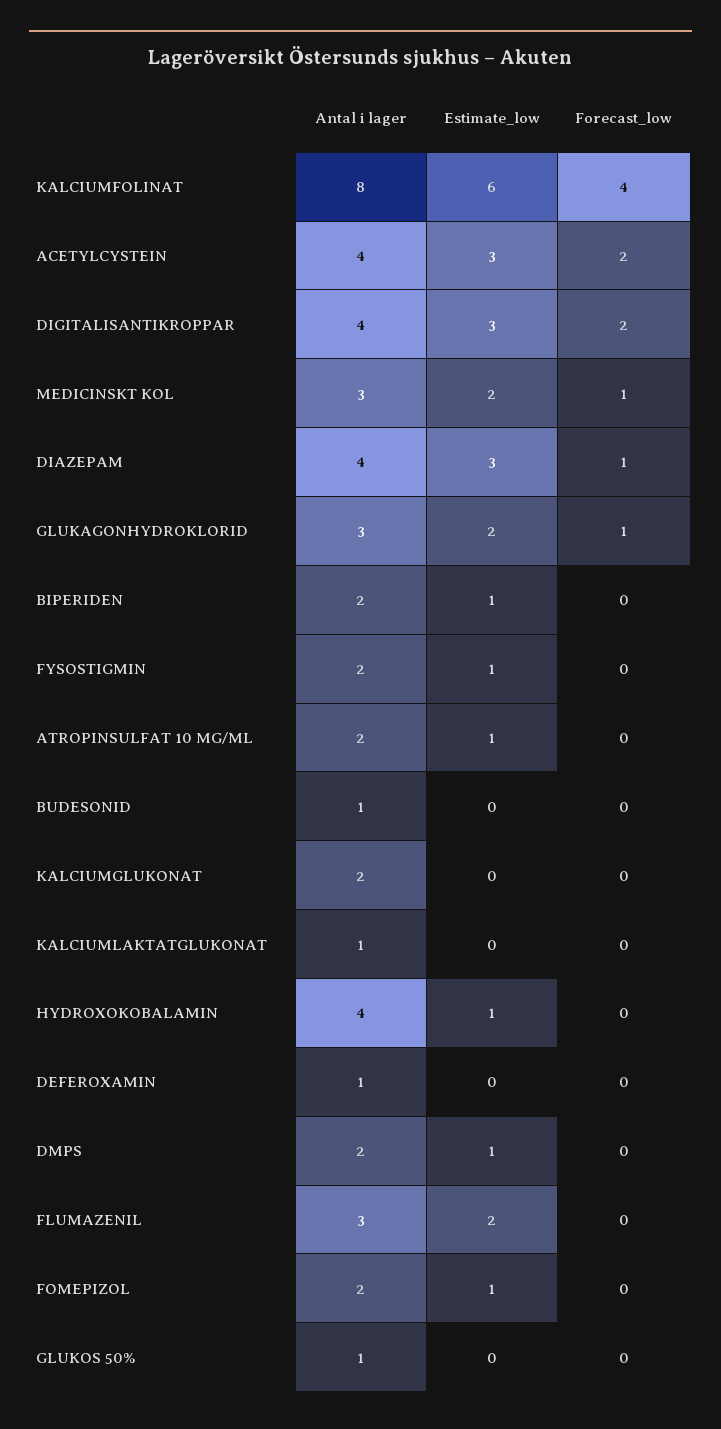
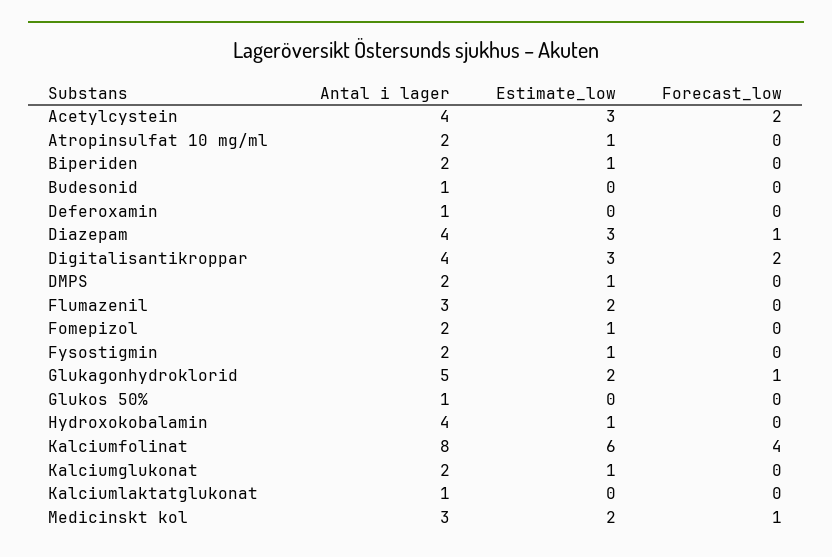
  {
    "Antal i lager": {
      "KALCIUMFOLINAT": 8,
      "ACETYLCYSTEIN": 4,
      "DIGITALISANTIKROPPAR": 4,
      "MEDICINSKT KOL": 3,
      "DIAZEPAM": 4,
-     "GLUKAGONHYDROKLORID": 3,
+     "GLUKAGONHYDROKLORID": 5,
      "BIPERIDEN": 2,
      "FYSOSTIGMIN": 2,
      "ATROPINSULFAT 10 MG/ML": 2,
      "BUDESONID": 1,
      "KALCIUMGLUKONAT": 2,
      "KALCIUMLAKTATGLUKONAT": 1,
      "HYDROXOKOBALAMIN": 4,
      "DEFEROXAMIN": 1,
      "DMPS": 2,
      "FLUMAZENIL": 3,
      "FOMEPIZOL": 2,
      "GLUKOS 50%": 1
    },
    "Estimate_low": {
      "KALCIUMFOLINAT": 6,
      "ACETYLCYSTEIN": 3,
      "DIGITALISANTIKROPPAR": 3,
      "MEDICINSKT KOL": 2,
      "DIAZEPAM": 3,
      "GLUKAGONHYDROKLORID": 2,
      "BIPERIDEN": 1,
      "FYSOSTIGMIN": 1,
      "ATROPINSULFAT 10 MG/ML": 1,
      "BUDESONID": 0,
-     "KALCIUMGLUKONAT": 0,
+     "KALCIUMGLUKONAT": 1,
      "KALCIUMLAKTATGLUKONAT": 0,
      "HYDROXOKOBALAMIN": 1,
      "DEFEROXAMIN": 0,
      "DMPS": 1,
      "FLUMAZENIL": 2,
      "FOMEPIZOL": 1,
      "GLUKOS 50%": 0
    },
    "Forecast_low": {
      "KALCIUMFOLINAT": 4,
      "ACETYLCYSTEIN": 2,
      "DIGITALISANTIKROPPAR": 2,
      "MEDICINSKT KOL": 1,
      "DIAZEPAM": 1,
      "GLUKAGONHYDROKLORID": 1,
      "BIPERIDEN": 0,
      "FYSOSTIGMIN": 0,
      "ATROPINSULFAT 10 MG/ML": 0,
      "BUDESONID": 0,
      "KALCIUMGLUKONAT": 0,
      "KALCIUMLAKTATGLUKONAT": 0,
      "HYDROXOKOBALAMIN": 0,
      "DEFEROXAMIN": 0,
      "DMPS": 0,
      "FLUMAZENIL": 0,
      "FOMEPIZOL": 0,
      "GLUKOS 50%": 0
    }
  }

